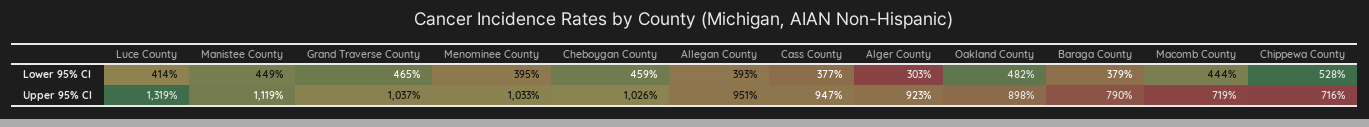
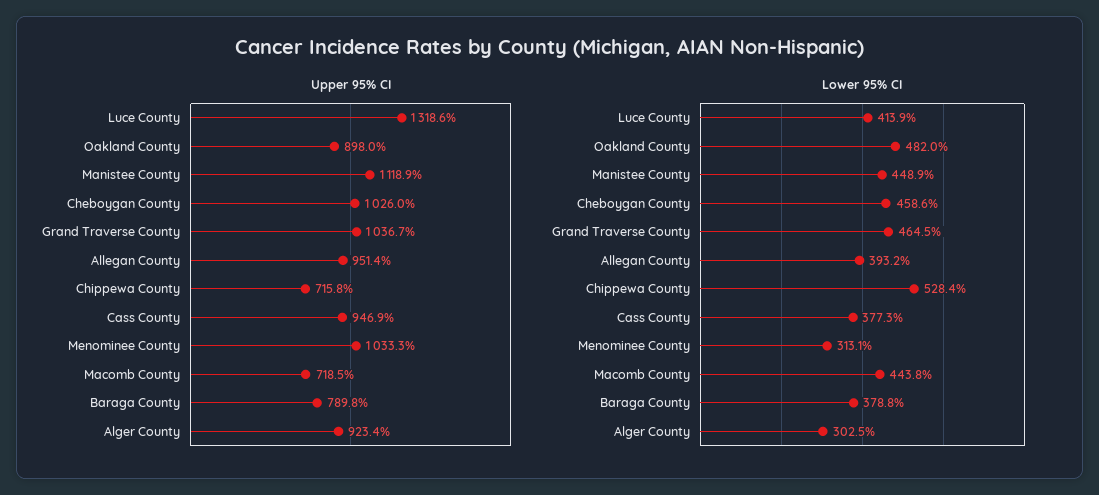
  {
    "Lower 95% CI": {
      "Luce County": 413.9,
      "Manistee County": 448.9,
      "Grand Traverse County": 464.5,
-     "Menominee County": 395,
+     "Menominee County": 313.1,
      "Cheboygan County": 458.6,
      "Allegan County": 393.2,
      "Cass County": 377.3,
      "Alger County": 302.5,
      "Oakland County": 482,
      "Baraga County": 378.8,
      "Macomb County": 443.8,
      "Chippewa County": 528.4
    },
    "Upper 95% CI": {
      "Luce County": 1318.6,
      "Manistee County": 1118.9,
      "Grand Traverse County": 1036.7,
      "Menominee County": 1033.3,
      "Cheboygan County": 1026,
      "Allegan County": 951.4,
      "Cass County": 946.9,
      "Alger County": 923.4,
      "Oakland County": 898,
      "Baraga County": 789.8,
      "Macomb County": 718.5,
      "Chippewa County": 715.8
    }
  }

